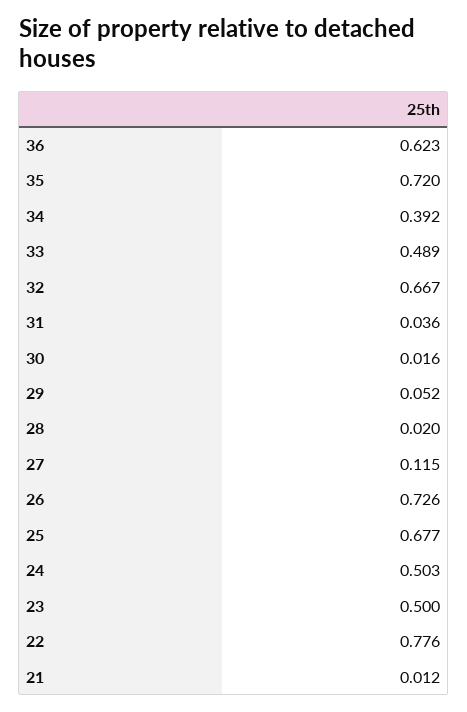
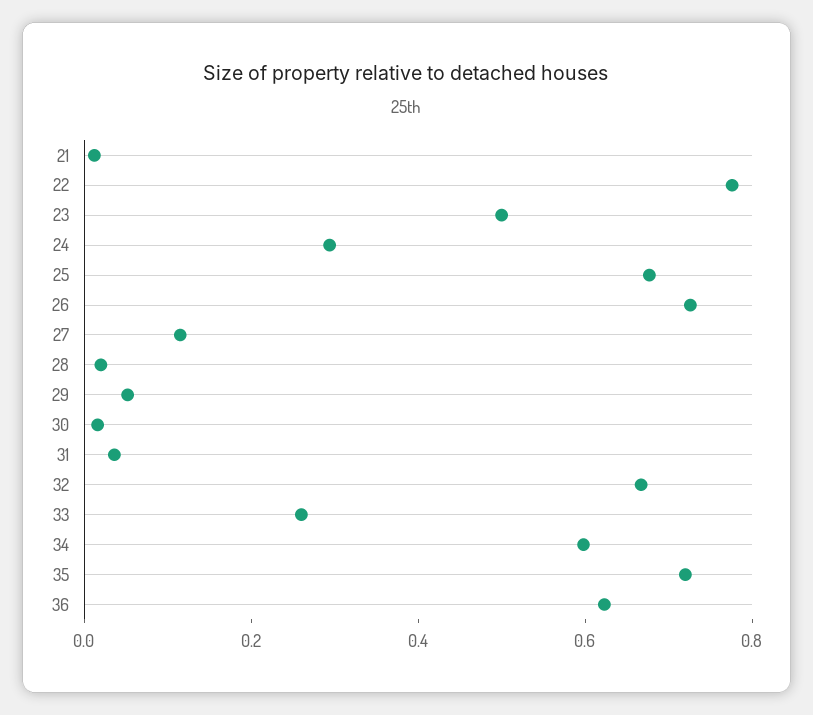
  {
    "36": 0.623,
    "35": 0.72,
-   "34": 0.392,
+   "34": 0.6,
-   "33": 0.489,
+   "33": 0.25,
    "32": 0.667,
    "31": 0.036,
    "30": 0.016,
    "29": 0.052,
    "28": 0.02,
    "27": 0.115,
    "26": 0.726,
    "25": 0.677,
-   "24": 0.503,
+   "24": 0.3,
    "23": 0.5,
    "22": 0.776,
    "21": 0.012
  }

